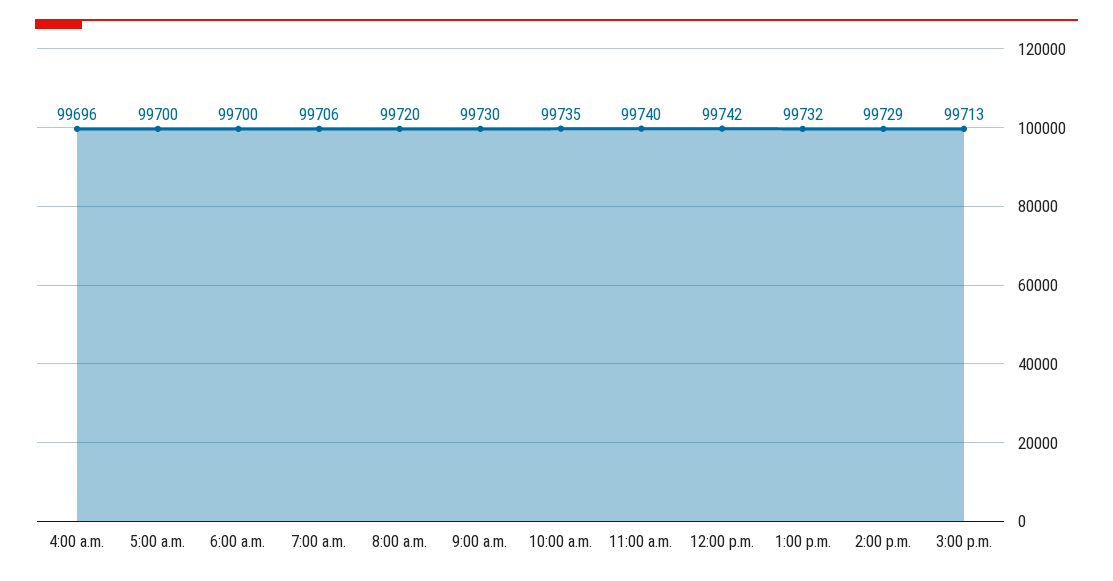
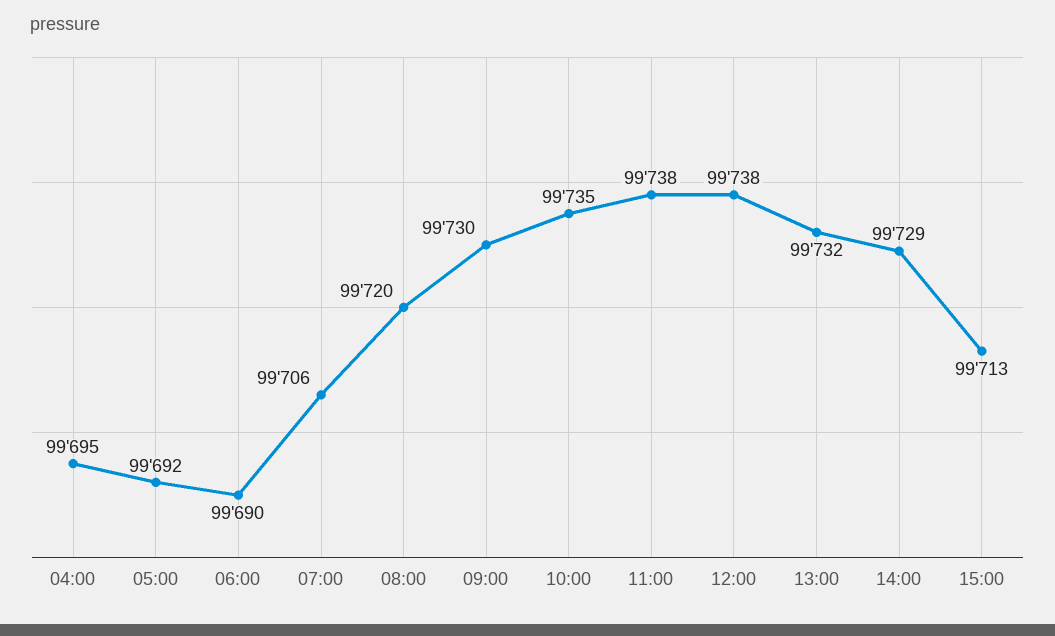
  {
-   "4:00 a.m.": 99696,
+   "4:00 a.m.": 99695,
-   "5:00 a.m.": 99700,
+   "5:00 a.m.": 99692,
-   "6:00 a.m.": 99700,
+   "6:00 a.m.": 99690,
    "7:00 a.m.": 99706,
    "8:00 a.m.": 99720,
    "9:00 a.m.": 99730,
    "10:00 a.m.": 99735,
-   "11:00 a.m.": 99740,
+   "11:00 a.m.": 99738,
-   "12:00 p.m.": 99742,
+   "12:00 p.m.": 99738,
    "1:00 p.m.": 99732,
    "2:00 p.m.": 99729,
    "3:00 p.m.": 99713
  }

